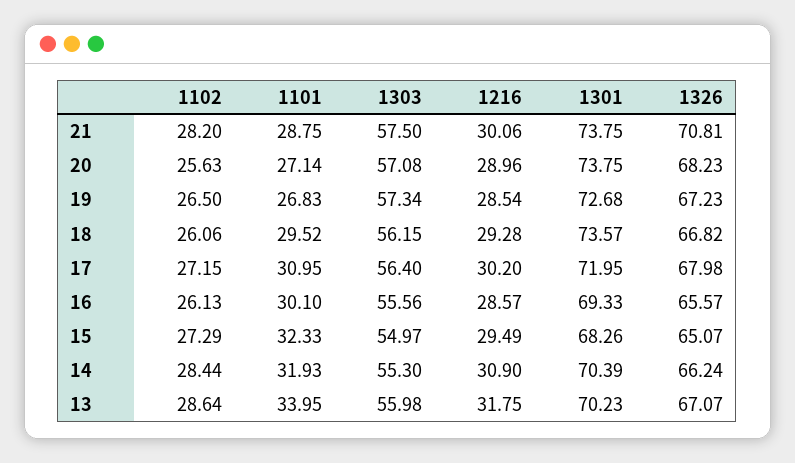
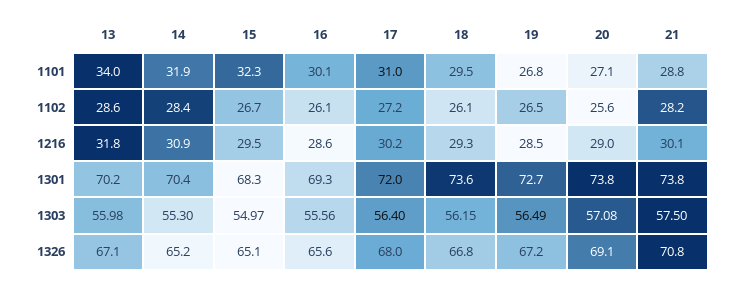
  {
    "1102": {
      "21": 28.2,
      "20": 25.63,
      "19": 26.5,
      "18": 26.06,
      "17": 27.15,
      "16": 26.13,
-     "15": 27.29,
+     "15": 26.7,
      "14": 28.44,
      "13": 28.64
    },
    "1101": {
      "21": 28.75,
      "20": 27.14,
      "19": 26.83,
      "18": 29.52,
      "17": 30.95,
      "16": 30.1,
      "15": 32.33,
      "14": 31.93,
      "13": 33.95
    },
    "1303": {
      "21": 57.5,
      "20": 57.08,
-     "19": 57.34,
+     "19": 56.49,
      "18": 56.15,
      "17": 56.4,
      "16": 55.56,
      "15": 54.97,
      "14": 55.3,
      "13": 55.98
    },
    "1216": {
      "21": 30.06,
      "20": 28.96,
      "19": 28.54,
      "18": 29.28,
      "17": 30.2,
      "16": 28.57,
      "15": 29.49,
      "14": 30.9,
      "13": 31.75
    },
    "1301": {
      "21": 73.75,
      "20": 73.75,
      "19": 72.68,
      "18": 73.57,
      "17": 71.95,
      "16": 69.33,
      "15": 68.26,
      "14": 70.39,
      "13": 70.23
    },
    "1326": {
      "21": 70.81,
-     "20": 68.23,
+     "20": 69.1,
      "19": 67.23,
      "18": 66.82,
      "17": 67.98,
      "16": 65.57,
      "15": 65.07,
-     "14": 66.24,
+     "14": 65.2,
      "13": 67.07
    }
  }

